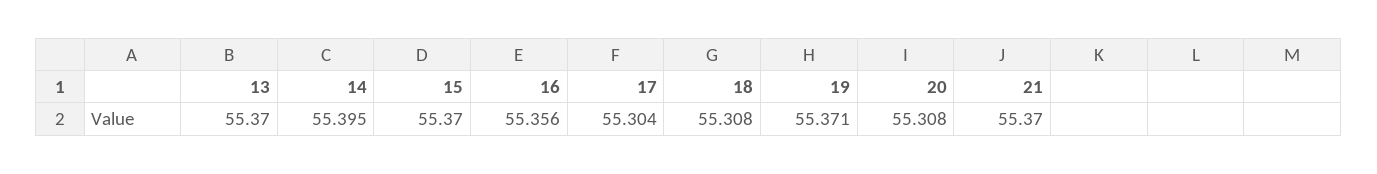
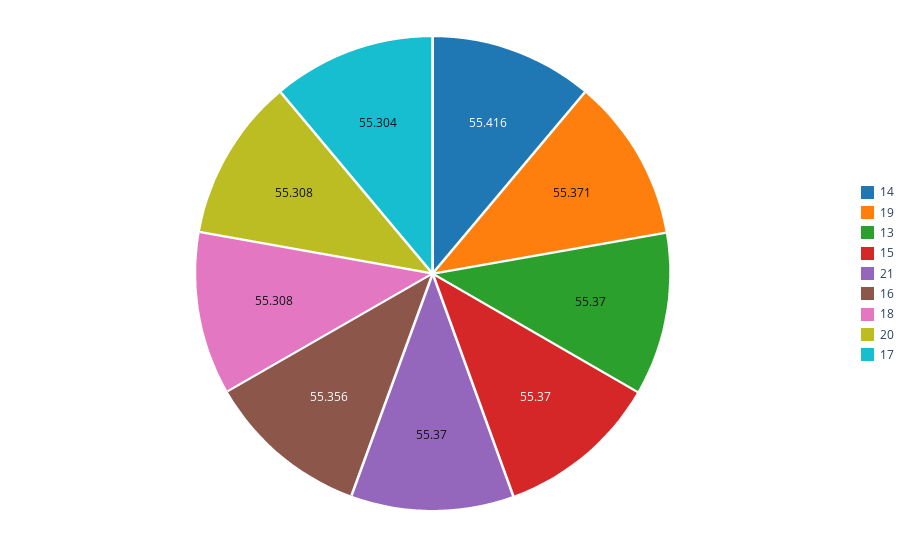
  {
    "13": 55.37,
-   "14": 55.395,
+   "14": 55.416,
    "15": 55.37,
    "16": 55.356,
    "17": 55.304,
    "18": 55.308,
    "19": 55.371,
    "20": 55.308,
    "21": 55.37
  }

